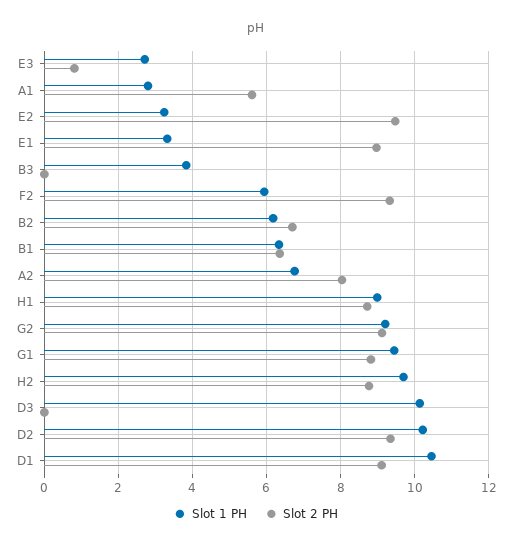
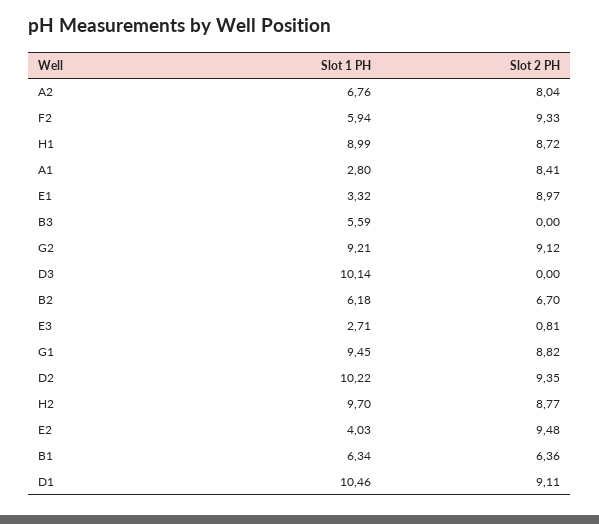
  {
    "Slot 1 PH": {
      "E3": 2.71,
      "A1": 2.8,
-     "E2": 3.2,
+     "E2": 4.03,
      "E1": 3.32,
-     "B3": 3.8,
+     "B3": 5.59,
      "F2": 5.94,
      "B2": 6.18,
      "B1": 6.34,
      "A2": 6.76,
      "H1": 8.99,
      "G2": 9.21,
      "G1": 9.45,
      "H2": 9.7,
      "D3": 10.14,
      "D2": 10.22,
      "D1": 10.46
    },
    "Slot 2 PH": {
      "E3": 0.81,
-     "A1": 5.6,
+     "A1": 8.41,
      "E2": 9.48,
      "E1": 8.97,
      "B3": 0,
      "F2": 9.33,
      "B2": 6.7,
      "B1": 6.36,
      "A2": 8.04,
      "H1": 8.72,
      "G2": 9.12,
      "G1": 8.82,
      "H2": 8.77,
      "D3": 0,
      "D2": 9.35,
      "D1": 9.11
    }
  }

